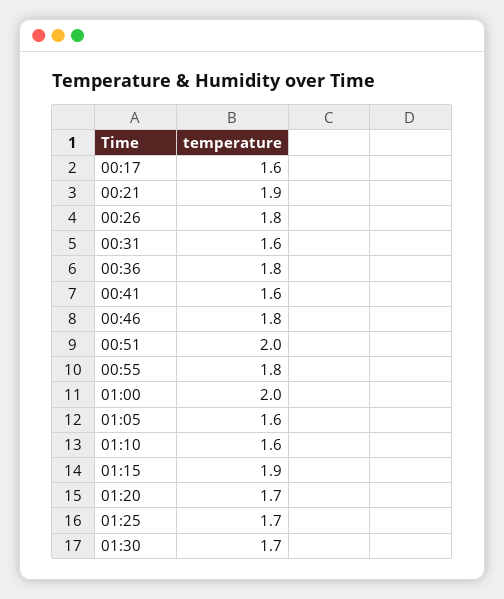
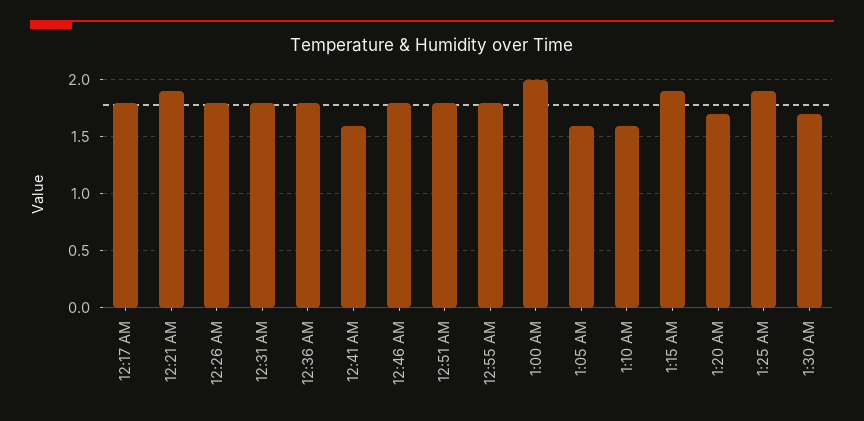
  {
-   "00:17": 1.6,
+   "00:17": 1.8,
    "00:21": 1.9,
    "00:26": 1.8,
-   "00:31": 1.6,
+   "00:31": 1.8,
    "00:36": 1.8,
    "00:41": 1.6,
    "00:46": 1.8,
-   "00:51": 2,
+   "00:51": 1.8,
    "00:55": 1.8,
    "01:00": 2,
    "01:05": 1.6,
    "01:10": 1.6,
    "01:15": 1.9,
    "01:20": 1.7,
-   "01:25": 1.7,
+   "01:25": 1.9,
    "01:30": 1.7
  }

